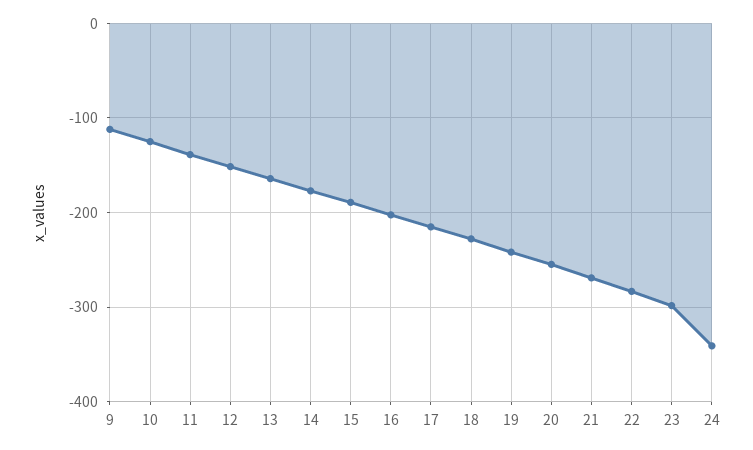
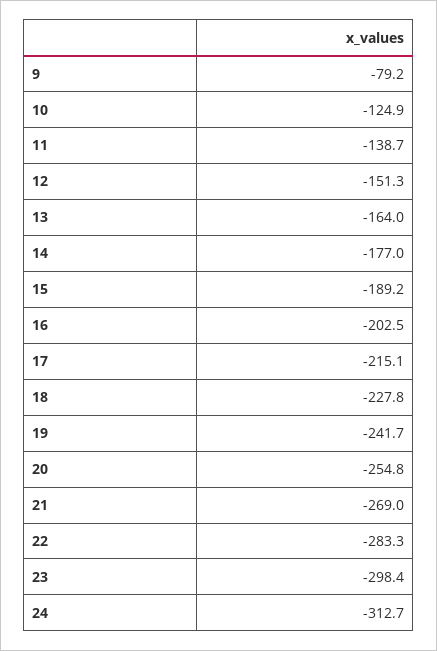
  {
-   "9": -110,
+   "9": -79.2,
    "10": -124.9,
    "11": -138.7,
    "12": -151.3,
    "13": -164,
    "14": -177,
    "15": -189.2,
    "16": -202.5,
    "17": -215.1,
    "18": -227.8,
    "19": -241.7,
    "20": -254.8,
    "21": -269,
    "22": -283.3,
    "23": -298.4,
-   "24": -340
+   "24": -312.7
  }

